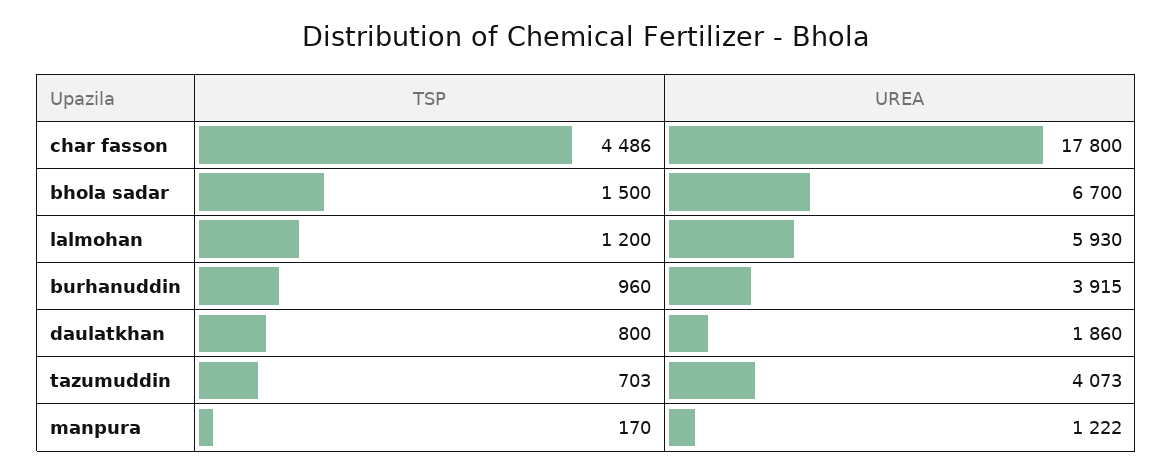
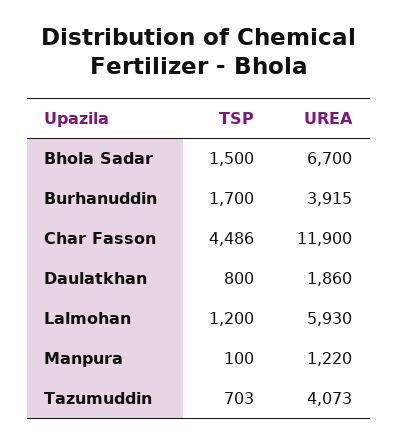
  {
    "TSP": {
      "char fasson": 4486,
      "bhola sadar": 1500,
      "lalmohan": 1200,
-     "burhanuddin": 960,
+     "burhanuddin": 1700,
      "daulatkhan": 800,
      "tazumuddin": 703,
-     "manpura": 170
+     "manpura": 100
    },
    "UREA": {
-     "char fasson": 17800,
+     "char fasson": 11900,
      "bhola sadar": 6700,
      "lalmohan": 5930,
      "burhanuddin": 3915,
      "daulatkhan": 1860,
      "tazumuddin": 4073,
-     "manpura": 1222
+     "manpura": 1220
    }
  }

